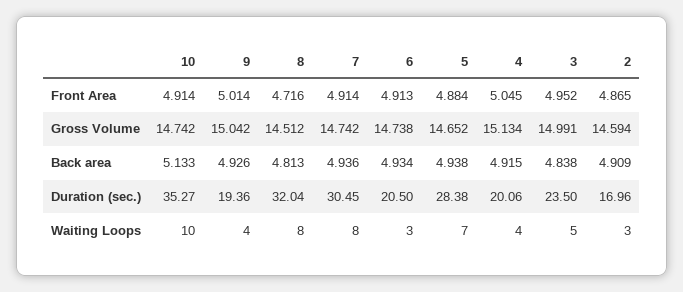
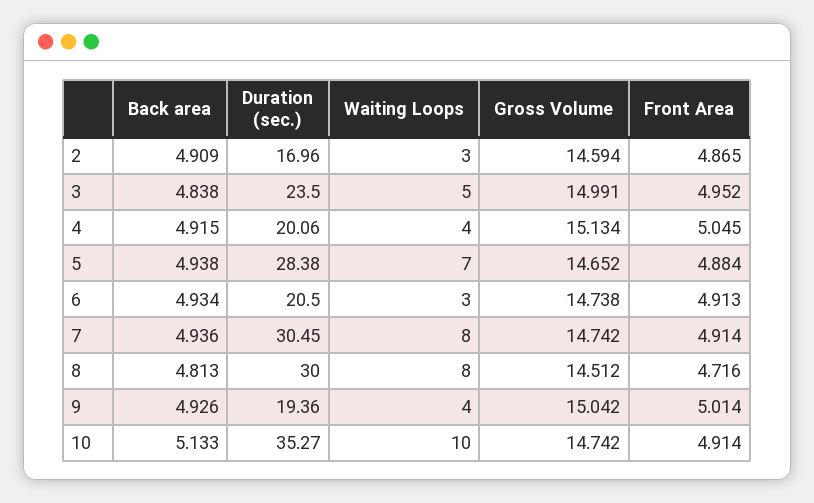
  {
    "10": {
      "Front Area": 4.914,
      "Gross Volume": 14.742,
      "Back area": 5.133,
      "Duration (sec.)": 35.27,
      "Waiting Loops": 10
    },
    "9": {
      "Front Area": 5.014,
      "Gross Volume": 15.042,
      "Back area": 4.926,
      "Duration (sec.)": 19.36,
      "Waiting Loops": 4
    },
    "8": {
      "Front Area": 4.716,
      "Gross Volume": 14.512,
      "Back area": 4.813,
-     "Duration (sec.)": 32.04,
+     "Duration (sec.)": 30,
      "Waiting Loops": 8
    },
    "7": {
      "Front Area": 4.914,
      "Gross Volume": 14.742,
      "Back area": 4.936,
      "Duration (sec.)": 30.45,
      "Waiting Loops": 8
    },
    "6": {
      "Front Area": 4.913,
      "Gross Volume": 14.738,
      "Back area": 4.934,
      "Duration (sec.)": 20.5,
      "Waiting Loops": 3
    },
    "5": {
      "Front Area": 4.884,
      "Gross Volume": 14.652,
      "Back area": 4.938,
      "Duration (sec.)": 28.38,
      "Waiting Loops": 7
    },
    "4": {
      "Front Area": 5.045,
      "Gross Volume": 15.134,
      "Back area": 4.915,
      "Duration (sec.)": 20.06,
      "Waiting Loops": 4
    },
    "3": {
      "Front Area": 4.952,
      "Gross Volume": 14.991,
      "Back area": 4.838,
      "Duration (sec.)": 23.5,
      "Waiting Loops": 5
    },
    "2": {
      "Front Area": 4.865,
      "Gross Volume": 14.594,
      "Back area": 4.909,
      "Duration (sec.)": 16.96,
      "Waiting Loops": 3
    }
  }

